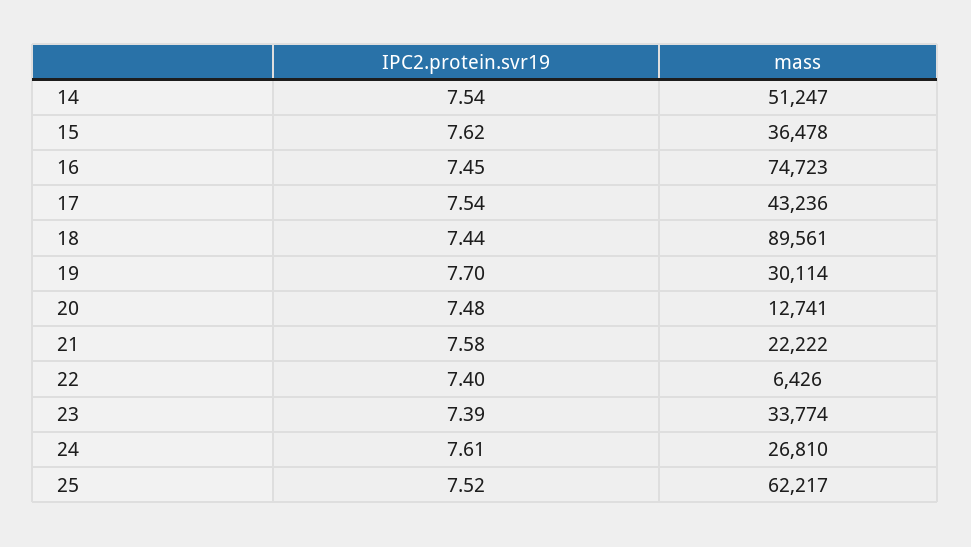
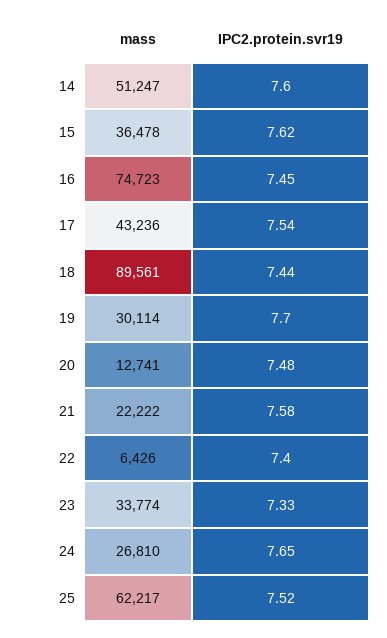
  {
    "IPC2.protein.svr19": {
-     "14": 7.54,
+     "14": 7.6,
      "15": 7.62,
      "16": 7.45,
      "17": 7.54,
      "18": 7.44,
      "19": 7.7,
      "20": 7.48,
      "21": 7.58,
      "22": 7.4,
-     "23": 7.39,
+     "23": 7.33,
-     "24": 7.61,
+     "24": 7.65,
      "25": 7.52
    },
    "mass": {
      "14": 51247,
      "15": 36478,
      "16": 74723,
      "17": 43236,
      "18": 89561,
      "19": 30114,
      "20": 12741,
      "21": 22222,
      "22": 6426,
      "23": 33774,
      "24": 26810,
      "25": 62217
    }
  }

